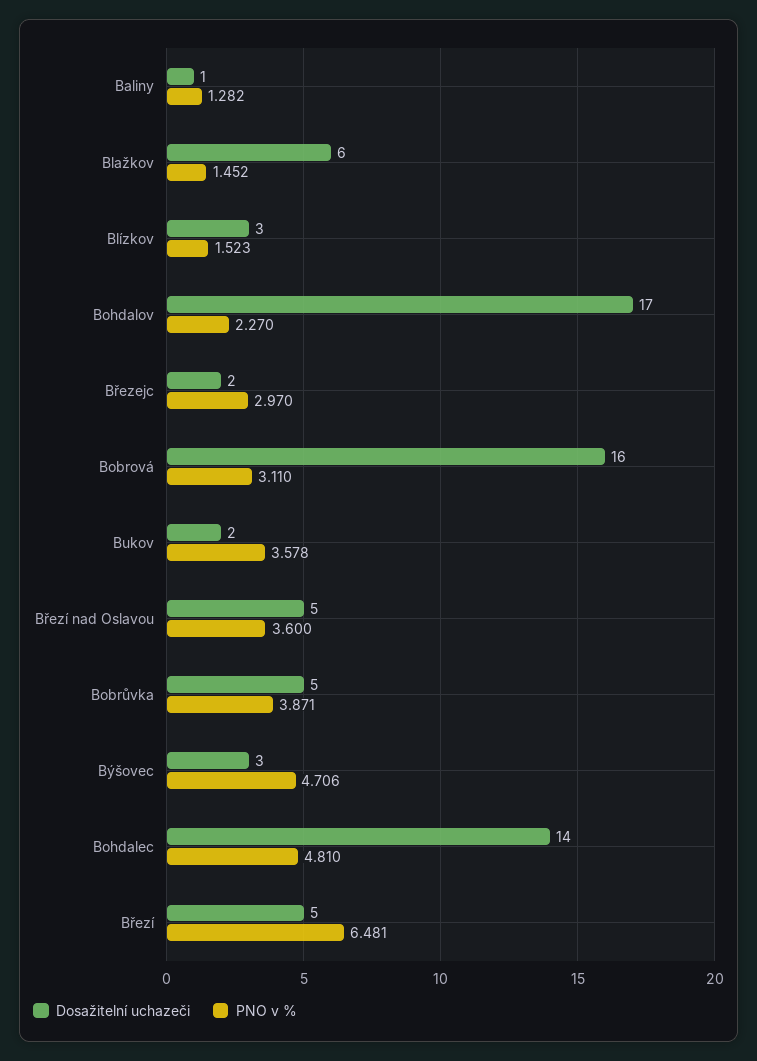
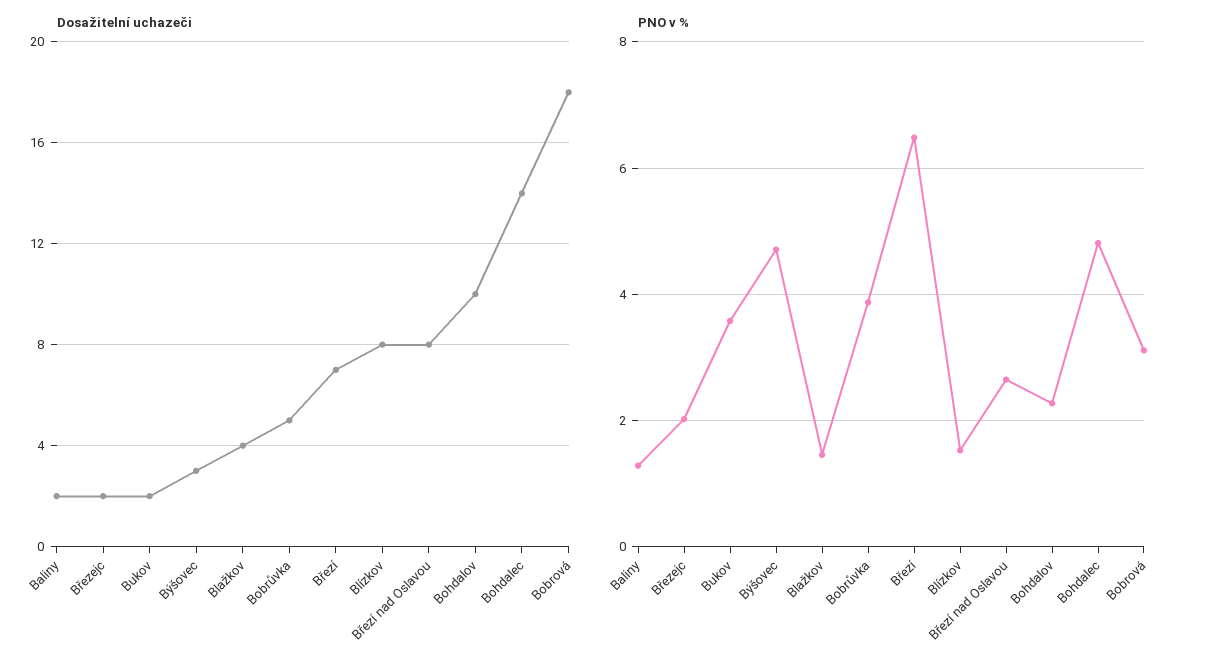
  {
    "Dosažitelní uchazeči": {
-     "Baliny": 1,
+     "Baliny": 2,
-     "Blažkov": 6,
+     "Blažkov": 4,
-     "Blízkov": 3,
+     "Blízkov": 8,
-     "Bohdalov": 17,
+     "Bohdalov": 10,
      "Březejc": 2,
-     "Bobrová": 16,
+     "Bobrová": 18,
      "Bukov": 2,
-     "Březí nad Oslavou": 5,
+     "Březí nad Oslavou": 8,
      "Bobrůvka": 5,
      "Býšovec": 3,
      "Bohdalec": 14,
-     "Březí": 5
+     "Březí": 7
    },
    "PNO v %": {
      "Baliny": 1.282,
      "Blažkov": 1.452,
      "Blízkov": 1.523,
      "Bohdalov": 2.27,
-     "Březejc": 2.97,
+     "Březejc": 2,
      "Bobrová": 3.11,
      "Bukov": 3.578,
-     "Březí nad Oslavou": 3.6,
+     "Březí nad Oslavou": 2.6,
      "Bobrůvka": 3.871,
      "Býšovec": 4.706,
      "Bohdalec": 4.81,
      "Březí": 6.481
    }
  }

